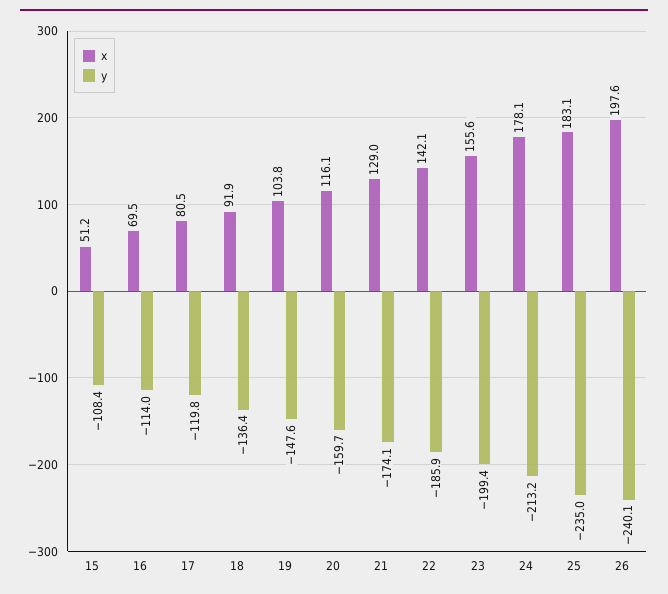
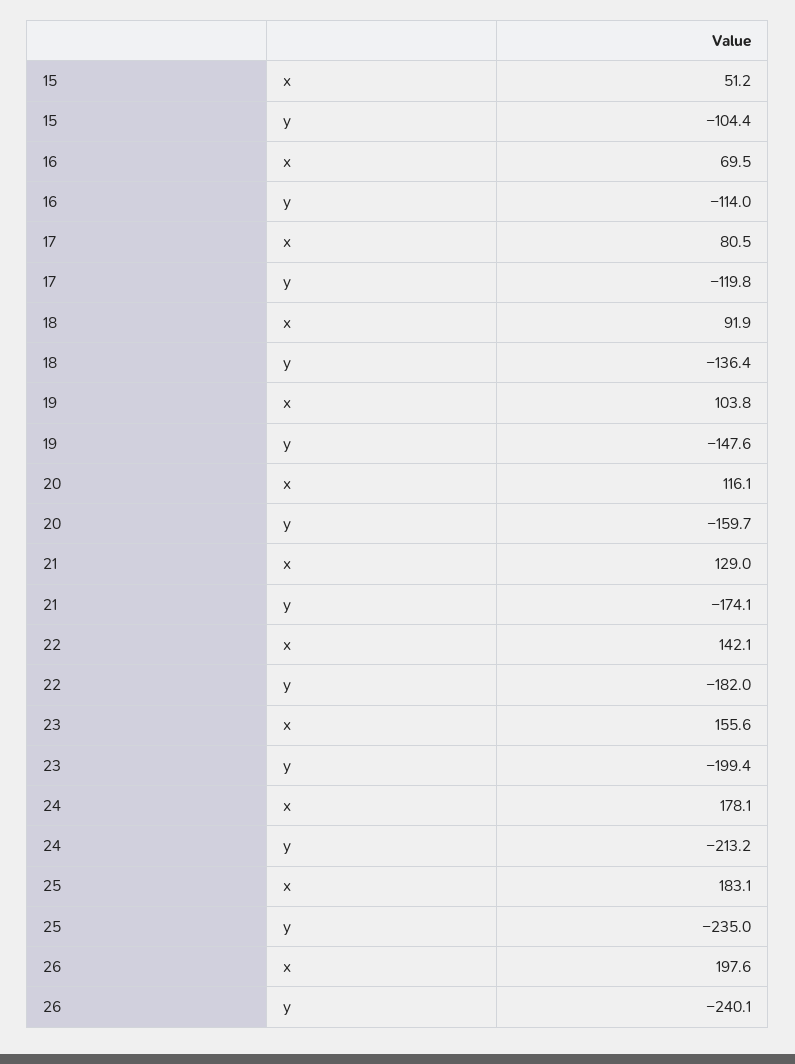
  {
    "x": {
      "15": 51.2,
      "16": 69.5,
      "17": 80.5,
      "18": 91.9,
      "19": 103.8,
      "20": 116.1,
      "21": 129,
      "22": 142.1,
      "23": 155.6,
      "24": 178.1,
      "25": 183.1,
      "26": 197.6
    },
    "y": {
-     "15": -108.4,
+     "15": -104.4,
      "16": -114,
      "17": -119.8,
      "18": -136.4,
      "19": -147.6,
      "20": -159.7,
      "21": -174.1,
-     "22": -185.9,
+     "22": -182,
      "23": -199.4,
      "24": -213.2,
      "25": -235,
      "26": -240.1
    }
  }

